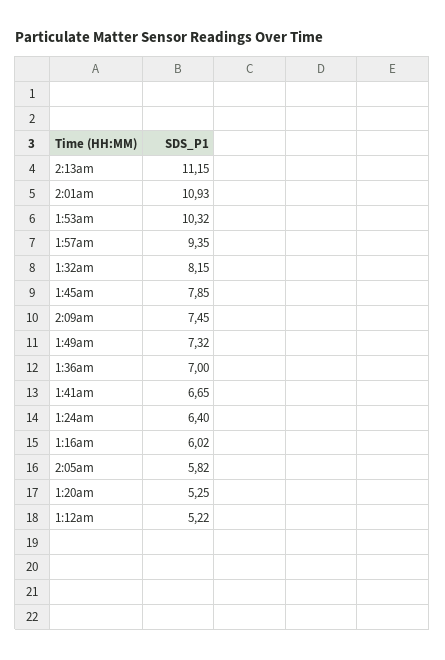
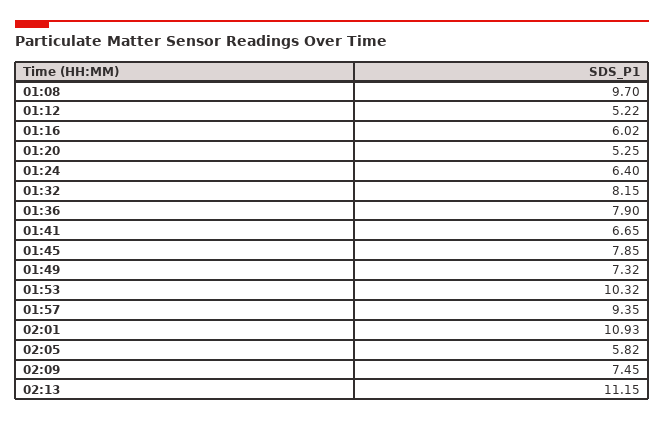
  {
    "2:13am": 11.15,
    "2:01am": 10.93,
    "1:53am": 10.32,
    "1:57am": 9.35,
    "1:32am": 8.15,
    "1:45am": 7.85,
    "2:09am": 7.45,
    "1:49am": 7.32,
-   "1:36am": 7,
+   "1:36am": 7.9,
    "1:41am": 6.65,
    "1:24am": 6.4,
    "1:16am": 6.02,
    "2:05am": 5.82,
    "1:20am": 5.25,
-   "1:12am": 5.22
+   "1:12am": 5.22,
+   "01:08": 9.7
  }

